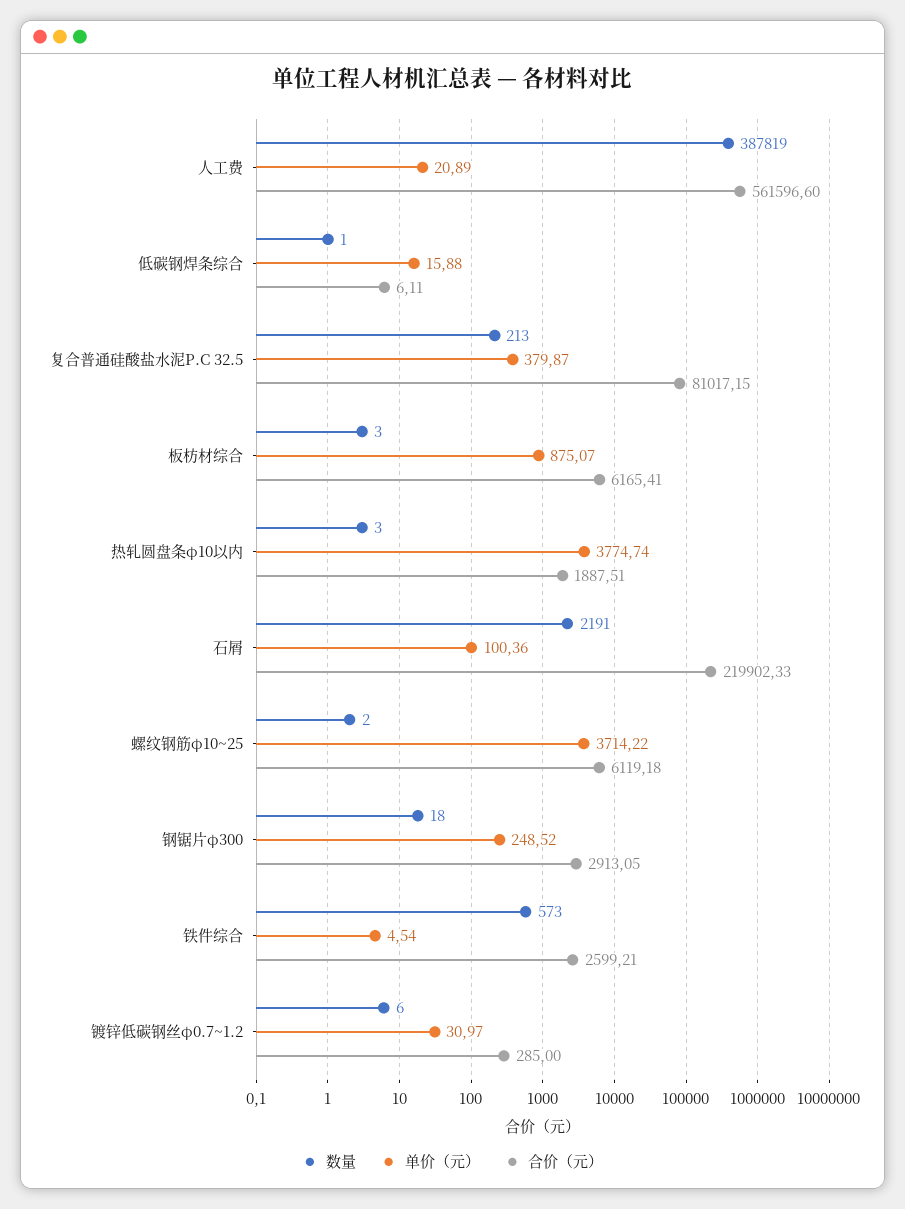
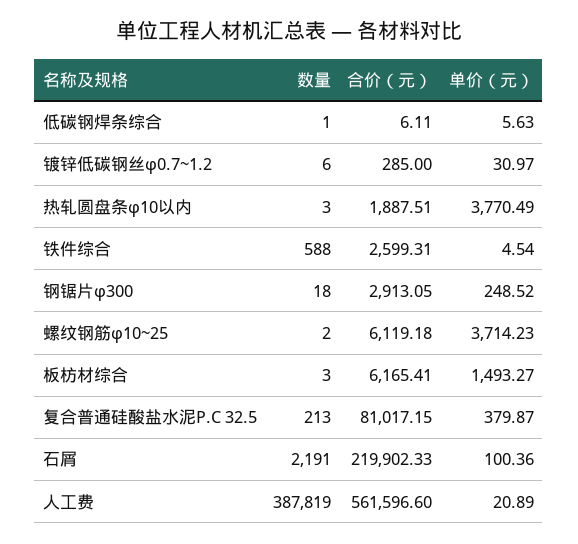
  {
    "数量": {
      "人工费": 387819,
      "低碳钢焊条综合": 1,
      "复合普通硅酸盐水泥P.C 32.5": 213,
      "板枋材综合": 3,
      "热轧圆盘条φ10以内": 3,
      "石屑": 2191,
      "螺纹钢筋φ10~25": 2,
      "钢锯片φ300": 18,
-     "铁件综合": 573,
+     "铁件综合": 588,
      "镀锌低碳钢丝φ0.7~1.2": 6
    },
    "单价（元）": {
      "人工费": 20.89,
-     "低碳钢焊条综合": 15.88,
+     "低碳钢焊条综合": 5.63,
      "复合普通硅酸盐水泥P.C 32.5": 379.87,
-     "板枋材综合": 875.07,
+     "板枋材综合": 1493.27,
-     "热轧圆盘条φ10以内": 3774.74,
+     "热轧圆盘条φ10以内": 3770.49,
      "石屑": 100.36,
-     "螺纹钢筋φ10~25": 3714.22,
+     "螺纹钢筋φ10~25": 3714.23,
      "钢锯片φ300": 248.52,
      "铁件综合": 4.54,
      "镀锌低碳钢丝φ0.7~1.2": 30.97
    },
    "合价（元）": {
      "人工费": 561596.6,
      "低碳钢焊条综合": 6.11,
      "复合普通硅酸盐水泥P.C 32.5": 81017.15,
      "板枋材综合": 6165.41,
      "热轧圆盘条φ10以内": 1887.51,
      "石屑": 219902.33,
      "螺纹钢筋φ10~25": 6119.18,
      "钢锯片φ300": 2913.05,
-     "铁件综合": 2599.21,
+     "铁件综合": 2599.31,
      "镀锌低碳钢丝φ0.7~1.2": 285
    }
  }

